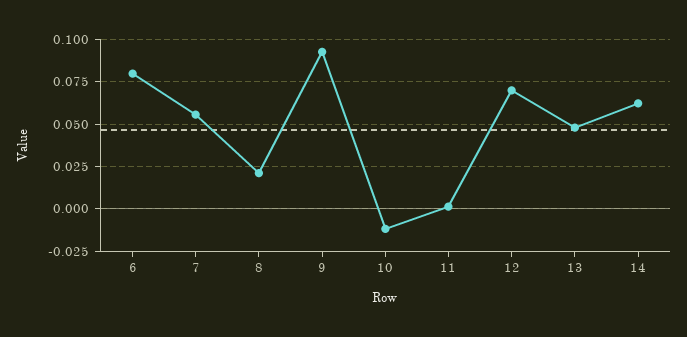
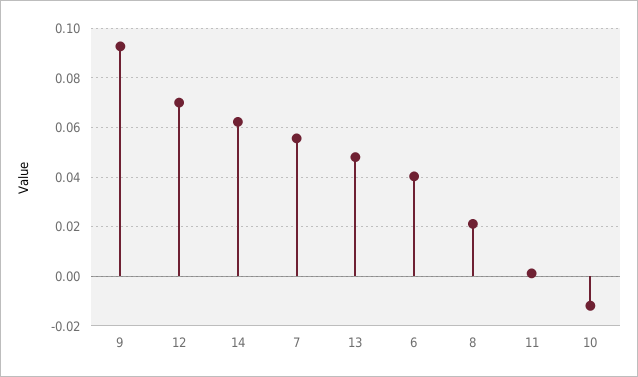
  {
-   "6": 0.08,
+   "6": 0.04,
    "7": 0.055,
    "8": 0.02,
    "9": 0.0925,
    "10": -0.0125,
    "11": 0,
    "12": 0.07,
    "13": 0.0475,
    "14": 0.0625
  }

